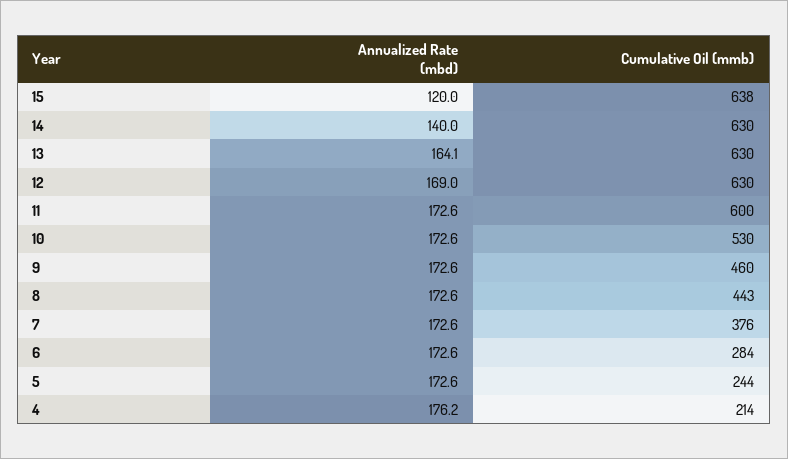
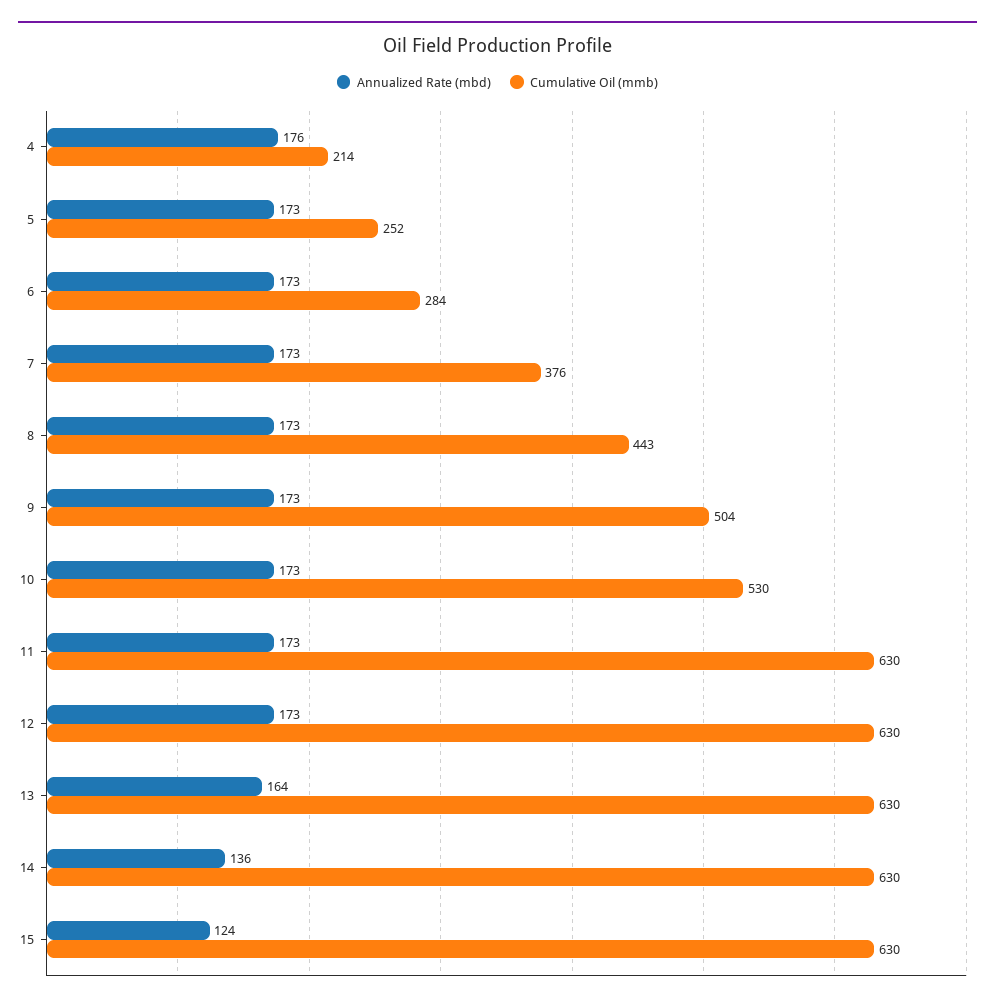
  {
    "Annualized Rate (mbd)": {
-     "15": 120,
+     "15": 124,
-     "14": 140,
+     "14": 136,
      "13": 164.1,
-     "12": 169,
+     "12": 173,
      "11": 172.6,
      "10": 172.6,
      "9": 172.6,
      "8": 172.6,
      "7": 172.6,
      "6": 172.6,
      "5": 172.6,
      "4": 176.2
    },
    "Cumulative Oil (mmb)": {
-     "15": 638,
+     "15": 630,
      "14": 630,
      "13": 630,
      "12": 630,
-     "11": 600,
+     "11": 630,
      "10": 530,
-     "9": 460,
+     "9": 504,
      "8": 443,
      "7": 376,
      "6": 284,
-     "5": 244,
+     "5": 252,
      "4": 214
    }
  }

